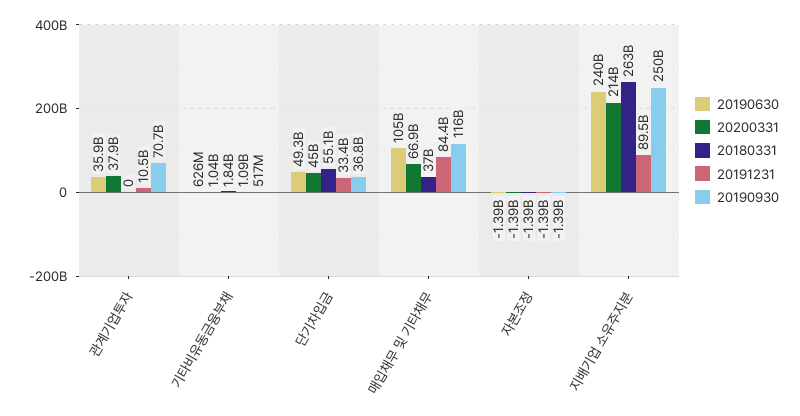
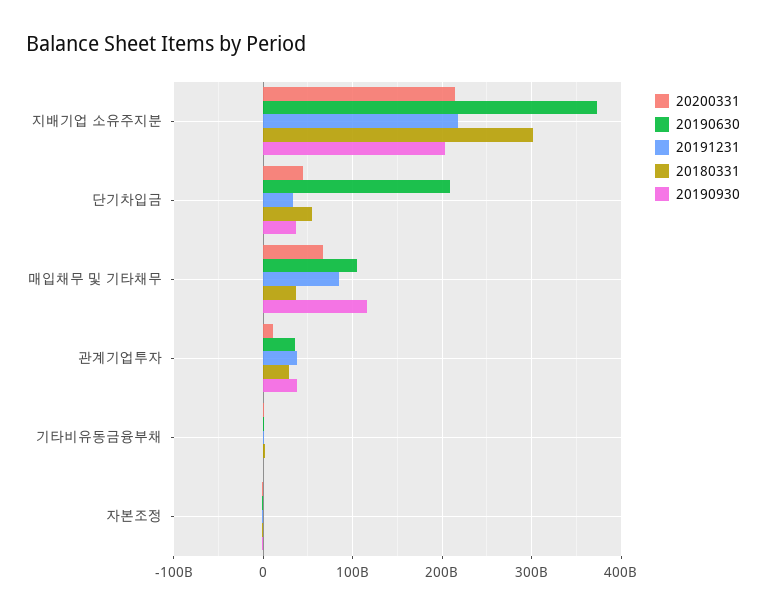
  {
    "20190630": {
      "관계기업투자": 35900000000,
      "기타비유동금융부채": 626000000,
-     "단기차입금": 49300000000,
+     "단기차입금": 210000000000,
      "매입채무 및 기타채무": 105000000000,
      "자본조정": -1390000000,
-     "지배기업 소유주지분": 240000000000
+     "지배기업 소유주지분": 370000000000
    },
    "20200331": {
-     "관계기업투자": 37900000000,
+     "관계기업투자": 10000000000,
      "기타비유동금융부채": 1040000000,
      "단기차입금": 45000000000,
      "매입채무 및 기타채무": 66900000000,
      "자본조정": -1390000000,
      "지배기업 소유주지분": 214000000000
    },
    "20180331": {
-     "관계기업투자": 0,
+     "관계기업투자": 30000000000,
      "기타비유동금융부채": 1840000000,
      "단기차입금": 55100000000,
      "매입채무 및 기타채무": 37000000000,
      "자본조정": -1390000000,
-     "지배기업 소유주지분": 263000000000
+     "지배기업 소유주지분": 300000000000
    },
    "20191231": {
-     "관계기업투자": 10500000000,
+     "관계기업투자": 40000000000,
      "기타비유동금융부채": 1090000000,
      "단기차입금": 33400000000,
      "매입채무 및 기타채무": 84400000000,
      "자본조정": -1390000000,
-     "지배기업 소유주지분": 89500000000
+     "지배기업 소유주지분": 220000000000
    },
    "20190930": {
-     "관계기업투자": 70700000000,
+     "관계기업투자": 40000000000,
      "기타비유동금융부채": 517000000,
      "단기차입금": 36800000000,
      "매입채무 및 기타채무": 116000000000,
      "자본조정": -1390000000,
-     "지배기업 소유주지분": 250000000000
+     "지배기업 소유주지분": 200000000000
    }
  }

